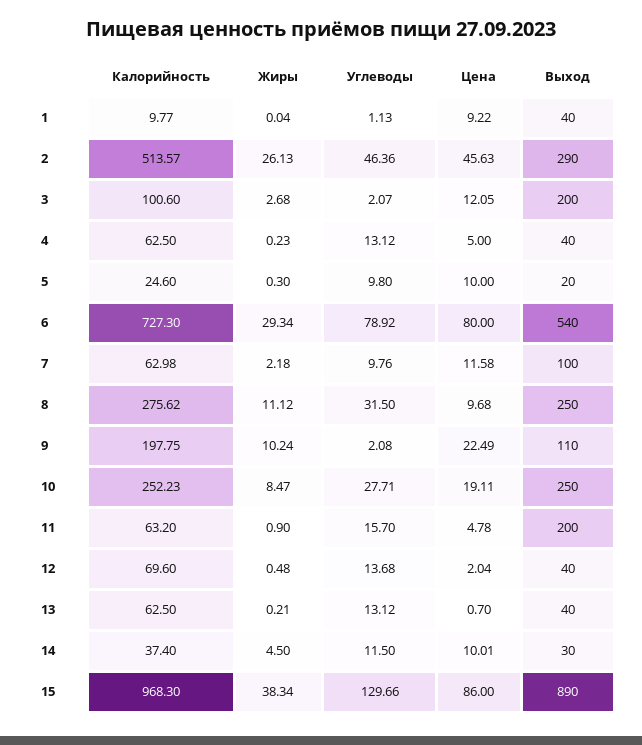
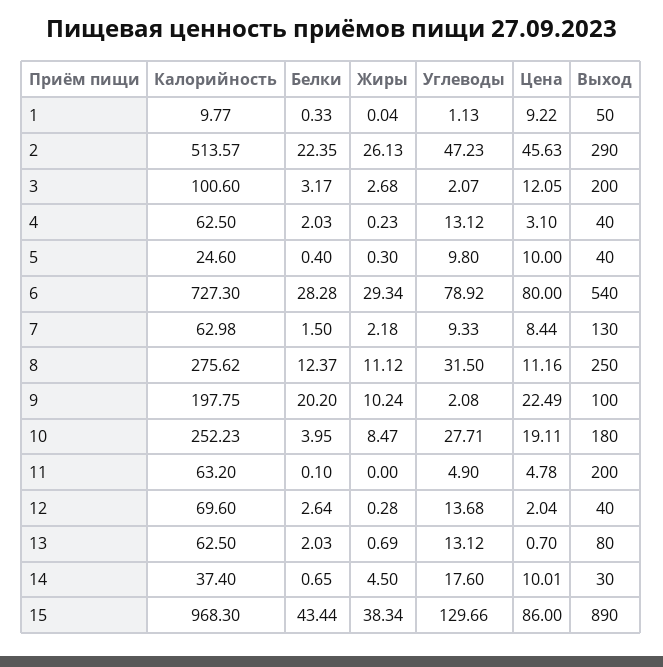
  {
    "Калорийность": {
      "1": 9.77,
      "2": 513.57,
      "3": 100.6,
      "4": 62.5,
      "5": 24.6,
      "6": 727.3,
      "7": 62.98,
      "8": 275.62,
      "9": 197.75,
      "10": 252.23,
      "11": 63.2,
      "12": 69.6,
      "13": 62.5,
      "14": 37.4,
      "15": 968.3
    },
    "Жиры": {
      "1": 0.04,
      "2": 26.13,
      "3": 2.68,
      "4": 0.23,
      "5": 0.3,
      "6": 29.34,
      "7": 2.18,
      "8": 11.12,
      "9": 10.24,
      "10": 8.47,
-     "11": 0.9,
+     "11": 0,
-     "12": 0.48,
+     "12": 0.28,
-     "13": 0.21,
+     "13": 0.69,
      "14": 4.5,
      "15": 38.34
    },
    "Углеводы": {
      "1": 1.13,
-     "2": 46.36,
+     "2": 47.23,
      "3": 2.07,
      "4": 13.12,
      "5": 9.8,
      "6": 78.92,
-     "7": 9.76,
+     "7": 9.33,
      "8": 31.5,
      "9": 2.08,
      "10": 27.71,
-     "11": 15.7,
+     "11": 4.9,
      "12": 13.68,
      "13": 13.12,
-     "14": 11.5,
+     "14": 17.6,
      "15": 129.66
    },
    "Цена": {
      "1": 9.22,
      "2": 45.63,
      "3": 12.05,
-     "4": 5,
+     "4": 3.1,
      "5": 10,
      "6": 80,
-     "7": 11.58,
+     "7": 8.44,
-     "8": 9.68,
+     "8": 11.16,
      "9": 22.49,
      "10": 19.11,
      "11": 4.78,
      "12": 2.04,
      "13": 0.7,
      "14": 10.01,
      "15": 86
    },
    "Выход": {
-     "1": 40,
+     "1": 50,
      "2": 290,
      "3": 200,
      "4": 40,
-     "5": 20,
+     "5": 40,
      "6": 540,
-     "7": 100,
+     "7": 130,
      "8": 250,
-     "9": 110,
+     "9": 100,
-     "10": 250,
+     "10": 180,
      "11": 200,
      "12": 40,
-     "13": 40,
+     "13": 80,
      "14": 30,
      "15": 890
-   }
+   },
+   "Белки": {
+     "1": 0.33,
+     "2": 22.35,
+     "3": 3.17,
+     "4": 2.03,
+     "5": 0.4,
+     "6": 28.28,
+     "7": 1.5,
+     "8": 12.37,
+     "9": 20.2,
+     "10": 3.95,
+     "11": 0.1,
+     "12": 2.64,
+     "13": 2.03,
+     "14": 0.65,
+     "15": 43.44
+   }
  }

